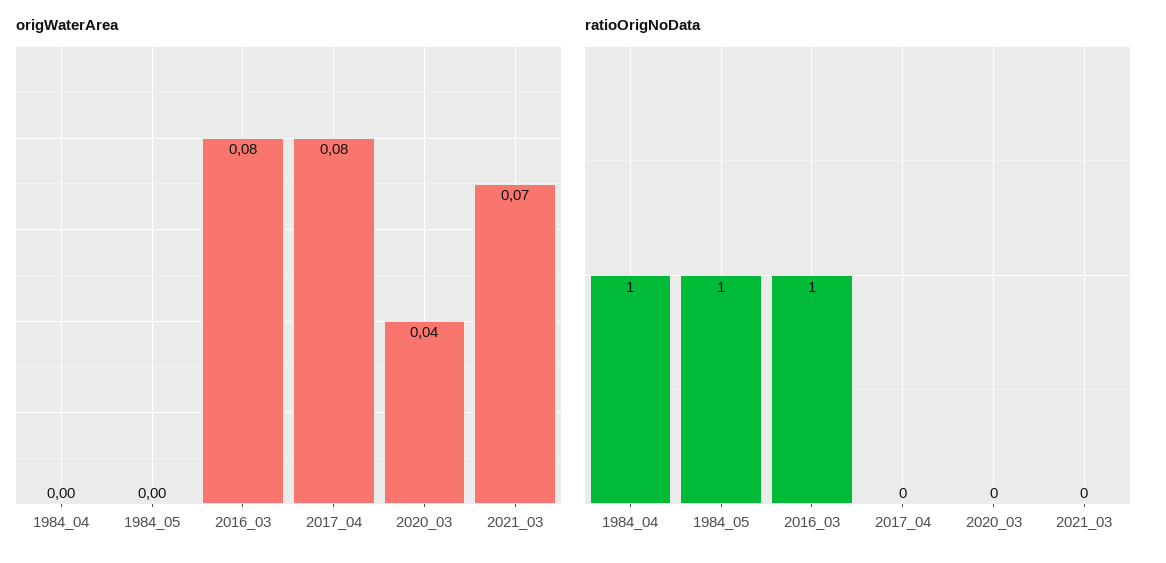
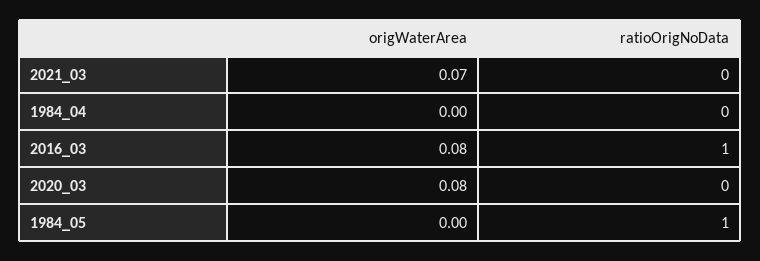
  {
    "origWaterArea": {
      "1984_04": 0,
      "1984_05": 0,
      "2016_03": 0.08,
-     "2017_04": 0.08,
-     "2020_03": 0.04,
+     "2020_03": 0.08,
      "2021_03": 0.07
    },
    "ratioOrigNoData": {
-     "1984_04": 1,
+     "1984_04": 0,
      "1984_05": 1,
      "2016_03": 1,
-     "2017_04": 0,
      "2020_03": 0,
      "2021_03": 0
    }
  }

